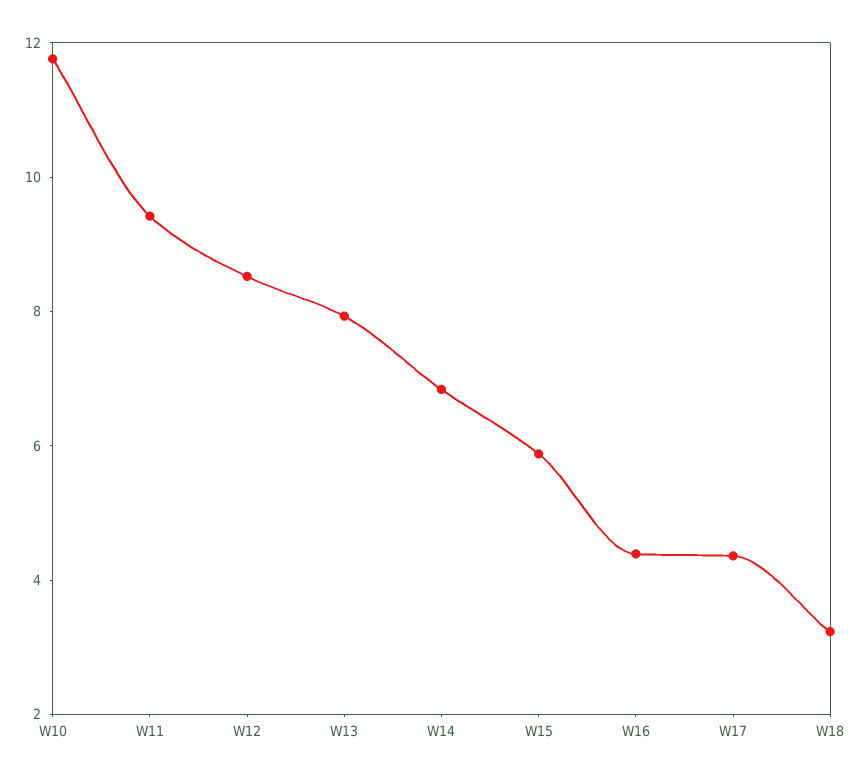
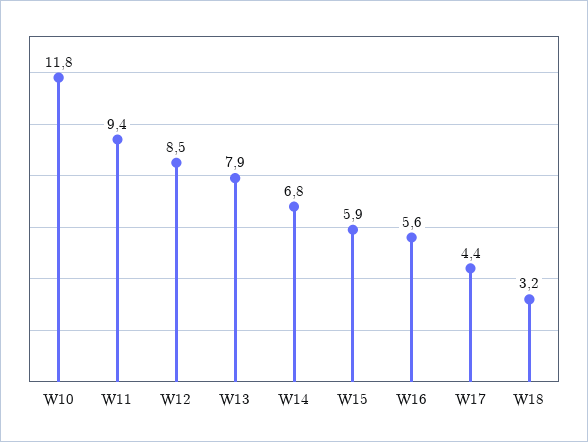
  {
    "W10": 11.8,
    "W11": 9.4,
    "W12": 8.5,
    "W13": 7.9,
    "W14": 6.8,
    "W15": 5.9,
-   "W16": 4.5,
+   "W16": 5.6,
    "W17": 4.4,
    "W18": 3.2
  }

